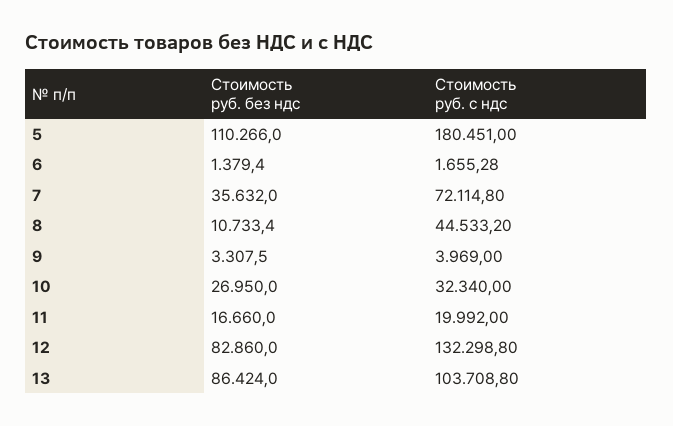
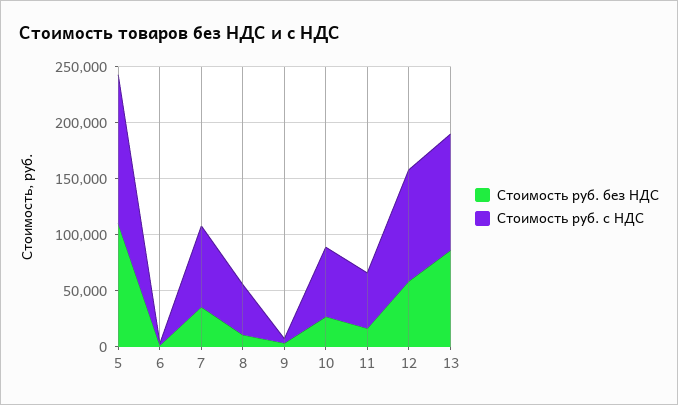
  {
    "Стоимость руб. без ндс": {
      "5": 110266,
      "6": 1379.4,
      "7": 35632,
      "8": 10733.4,
      "9": 3307.5,
      "10": 26950,
      "11": 16660,
-     "12": 82860,
+     "12": 60000,
      "13": 86424
    },
    "Стоимость руб. с ндс": {
-     "5": 180451,
+     "5": 130000,
      "6": 1655.28,
      "7": 72114.8,
      "8": 44533.2,
      "9": 3969,
-     "10": 32340,
+     "10": 60000,
-     "11": 19992,
+     "11": 50000,
-     "12": 132298.8,
+     "12": 100000,
      "13": 103708.8
    }
  }

